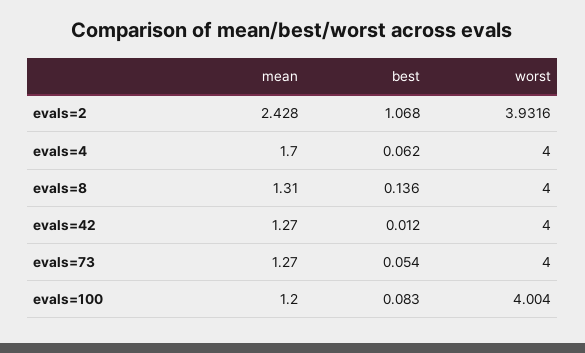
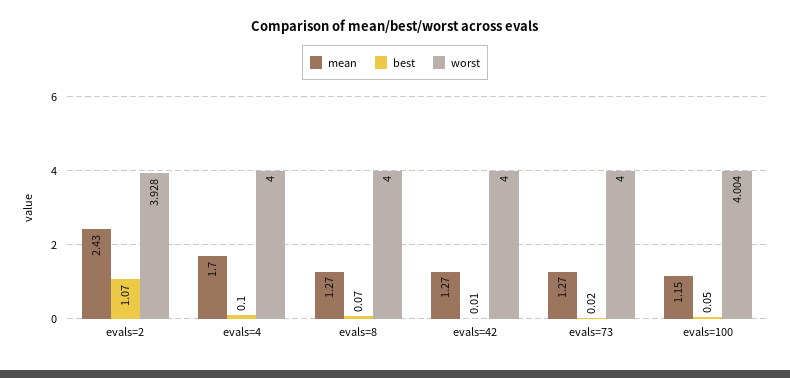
  {
    "mean": {
      "evals=2": 2.428,
      "evals=4": 1.7,
-     "evals=8": 1.31,
+     "evals=8": 1.27,
      "evals=42": 1.27,
      "evals=73": 1.27,
-     "evals=100": 1.2
+     "evals=100": 1.15
    },
    "best": {
      "evals=2": 1.068,
-     "evals=4": 0.062,
+     "evals=4": 0.1,
-     "evals=8": 0.136,
+     "evals=8": 0.07,
      "evals=42": 0.012,
-     "evals=73": 0.054,
+     "evals=73": 0.02,
-     "evals=100": 0.083
+     "evals=100": 0.05
    },
    "worst": {
-     "evals=2": 3.9316,
+     "evals=2": 3.928,
      "evals=4": 4,
      "evals=8": 4,
      "evals=42": 4,
      "evals=73": 4,
      "evals=100": 4.004
    }
  }

